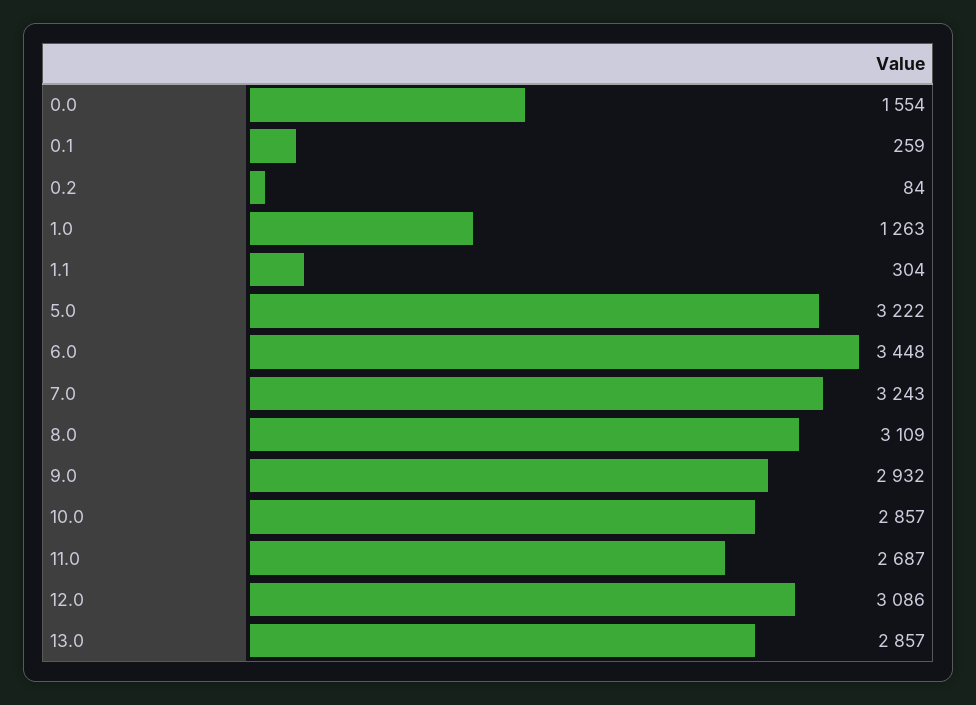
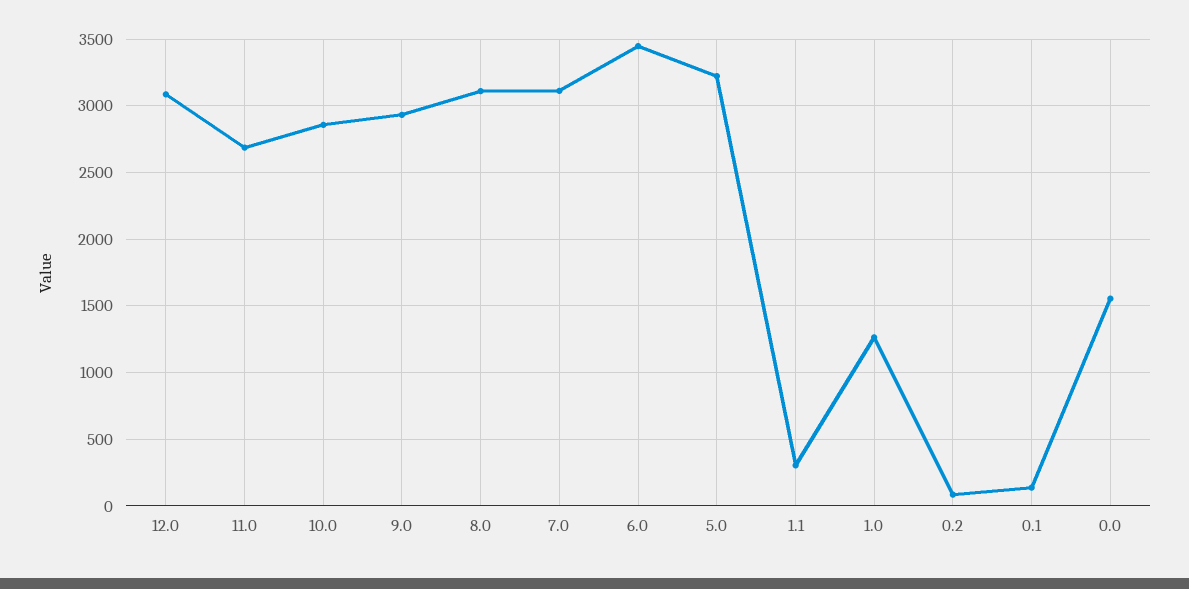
  {
    "0.0": 1554,
-   "0.1": 259,
+   "0.1": 150,
    "0.2": 84,
    "1.0": 1263,
    "1.1": 304,
    "5.0": 3222,
    "6.0": 3448,
-   "7.0": 3243,
+   "7.0": 3100,
    "8.0": 3109,
    "9.0": 2932,
    "10.0": 2857,
    "11.0": 2687,
-   "12.0": 3086,
+   "12.0": 3086
-   "13.0": 2857
  }

